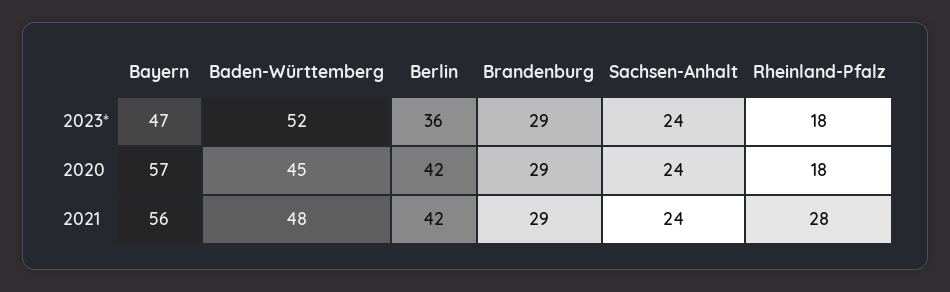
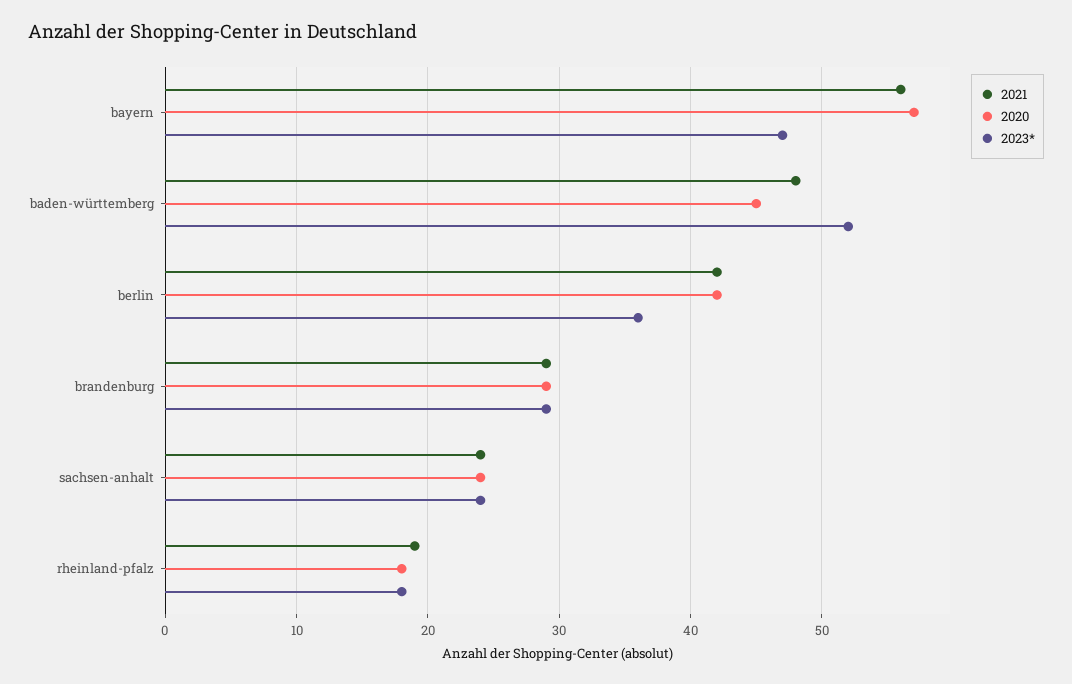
  {
    "2023*": {
      "Bayern": 47,
      "Baden-Württemberg": 52,
      "Berlin": 36,
      "Brandenburg": 29,
      "Sachsen-Anhalt": 24,
      "Rheinland-Pfalz": 18
    },
    "2020": {
      "Bayern": 57,
      "Baden-Württemberg": 45,
      "Berlin": 42,
      "Brandenburg": 29,
      "Sachsen-Anhalt": 24,
      "Rheinland-Pfalz": 18
    },
    "2021": {
      "Bayern": 56,
      "Baden-Württemberg": 48,
      "Berlin": 42,
      "Brandenburg": 29,
      "Sachsen-Anhalt": 24,
-     "Rheinland-Pfalz": 28
+     "Rheinland-Pfalz": 19
    }
  }

